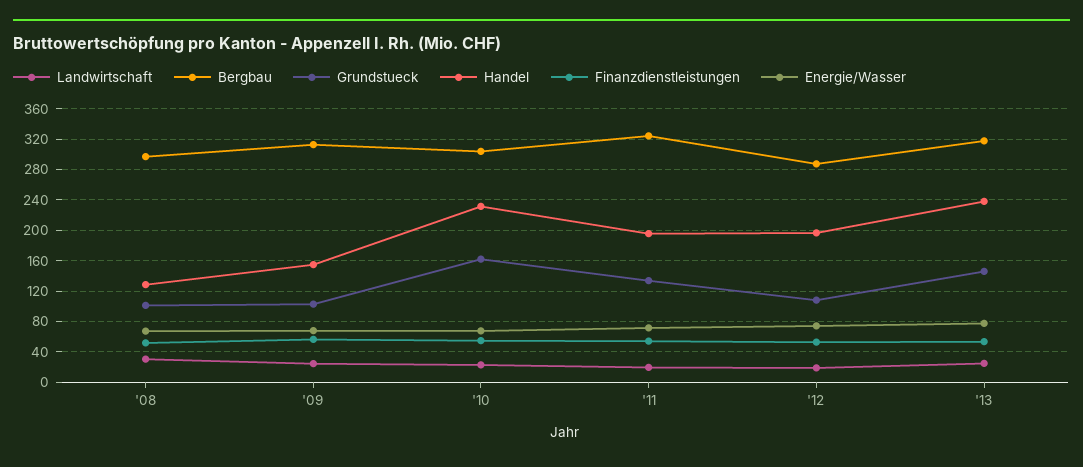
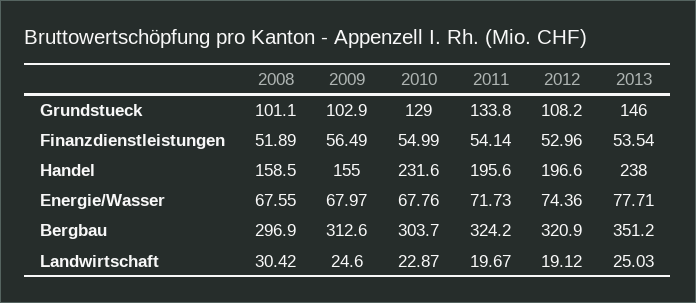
  {
    "Landwirtschaft": {
      "'08": 30.42,
      "'09": 24.6,
      "'10": 22.87,
      "'11": 19.67,
      "'12": 19.12,
      "'13": 25.03
    },
    "Bergbau": {
      "'08": 296.9,
      "'09": 312.6,
      "'10": 303.7,
      "'11": 324.2,
-     "'12": 290,
+     "'12": 320.9,
-     "'13": 320
+     "'13": 351.2
    },
    "Grundstueck": {
      "'08": 101.1,
      "'09": 102.9,
-     "'10": 160,
+     "'10": 129,
      "'11": 133.8,
      "'12": 108.2,
      "'13": 146
    },
    "Handel": {
-     "'08": 130,
+     "'08": 158.5,
      "'09": 155,
      "'10": 231.6,
      "'11": 195.6,
      "'12": 196.6,
      "'13": 238
    },
    "Finanzdienstleistungen": {
      "'08": 51.89,
      "'09": 56.49,
      "'10": 54.99,
      "'11": 54.14,
      "'12": 52.96,
      "'13": 53.54
    },
    "Energie/Wasser": {
      "'08": 67.55,
      "'09": 67.97,
      "'10": 67.76,
      "'11": 71.73,
      "'12": 74.36,
      "'13": 77.71
    }
  }

